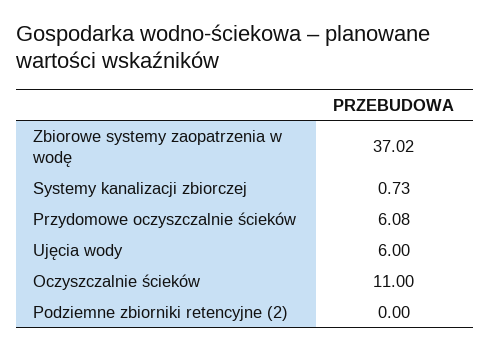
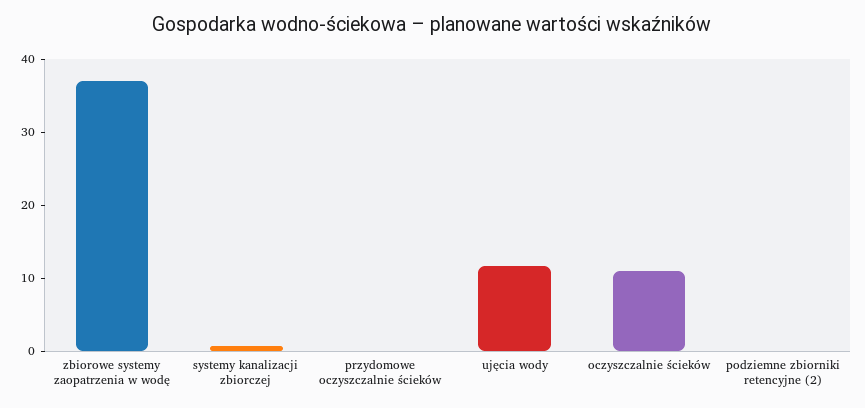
  {
    "Zbiorowe systemy zaopatrzenia w wodę": 37.02,
    "Systemy kanalizacji zbiorczej": 0.73,
-   "Przydomowe oczyszczalnie ścieków": 6.08,
+   "Przydomowe oczyszczalnie ścieków": 0,
-   "Ujęcia wody": 6,
+   "Ujęcia wody": 12,
    "Oczyszczalnie ścieków": 11,
    "Podziemne zbiorniki retencyjne (2)": 0
  }

